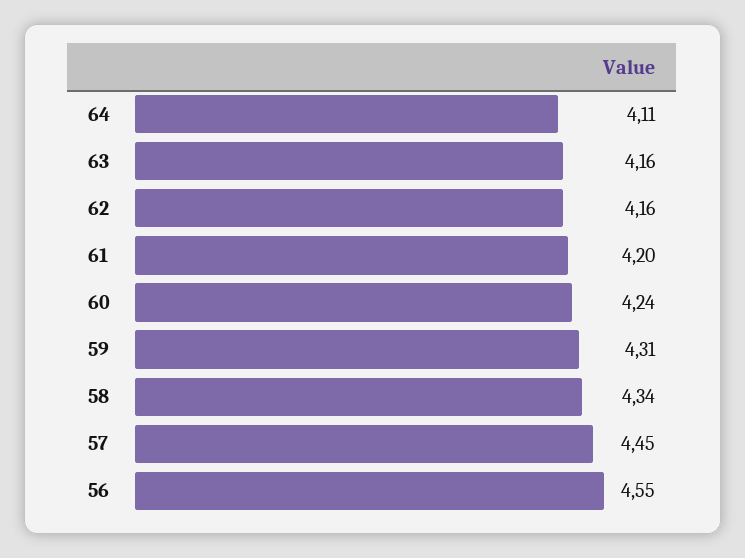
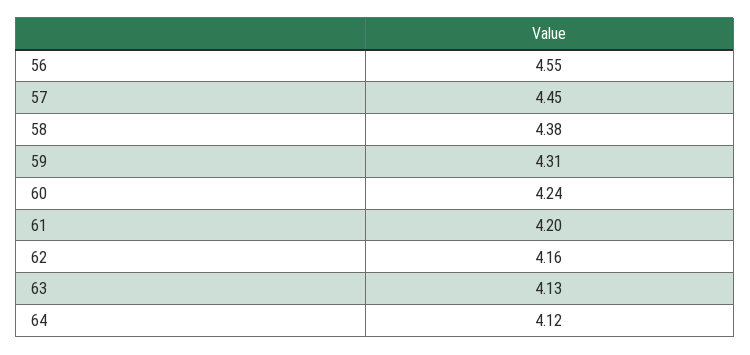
  {
-   "64": 4.11,
+   "64": 4.12,
-   "63": 4.16,
+   "63": 4.13,
    "62": 4.16,
    "61": 4.2,
    "60": 4.24,
    "59": 4.31,
-   "58": 4.34,
+   "58": 4.38,
    "57": 4.45,
    "56": 4.55
  }

